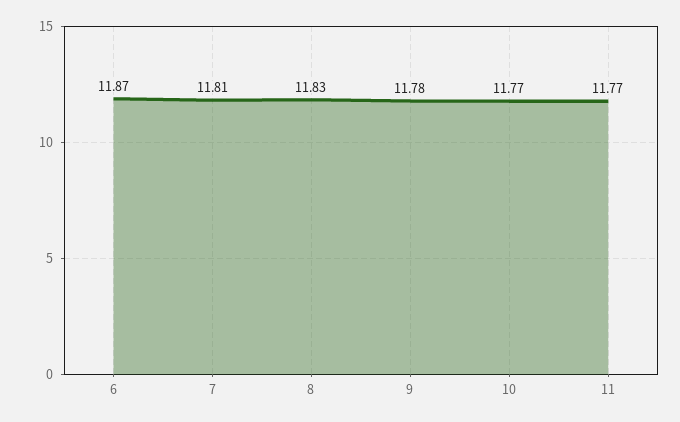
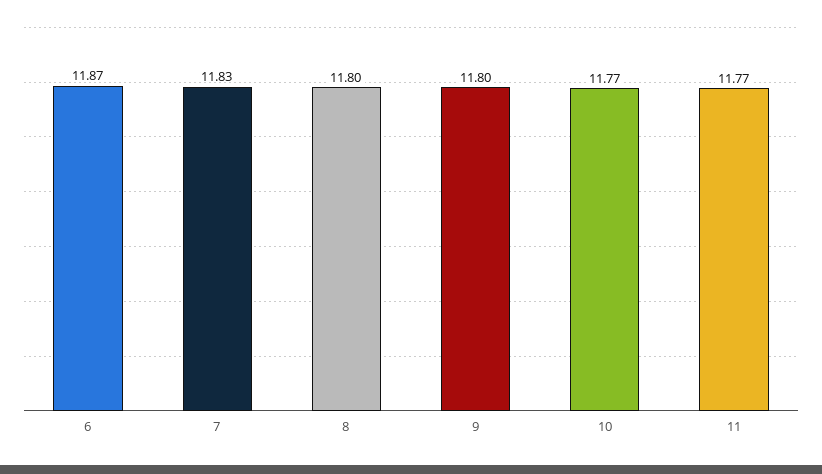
  {
    "6": 11.87,
-   "7": 11.81,
+   "7": 11.83,
-   "8": 11.83,
+   "8": 11.8,
-   "9": 11.78,
+   "9": 11.8,
    "10": 11.77,
    "11": 11.77
  }

